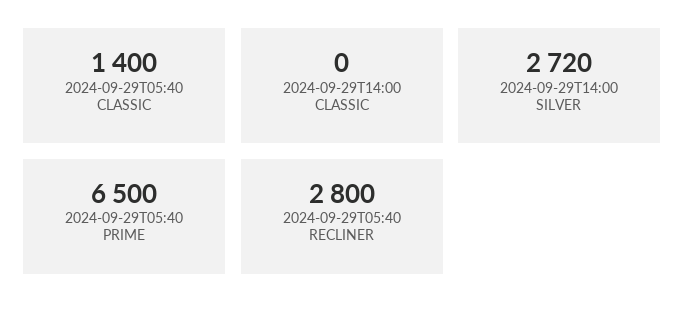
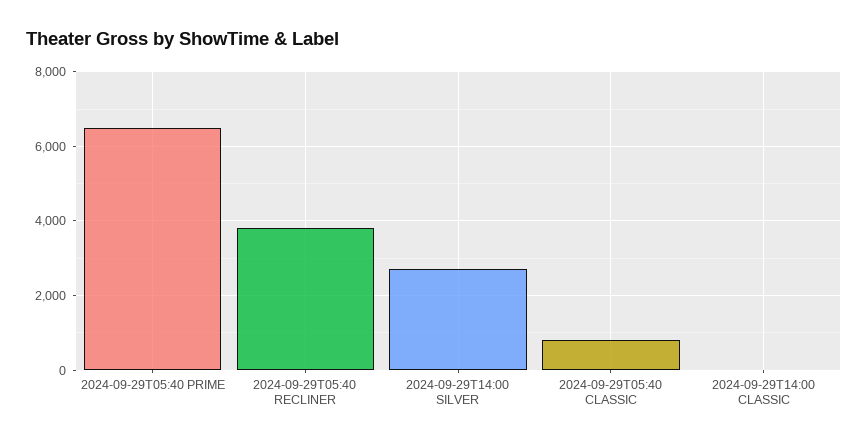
  {
-   "2024-09-29T05:40 CLASSIC": 1400,
+   "2024-09-29T05:40 CLASSIC": 800,
    "2024-09-29T14:00 CLASSIC": 0,
    "2024-09-29T14:00 SILVER": 2720,
    "2024-09-29T05:40 PRIME": 6500,
-   "2024-09-29T05:40 RECLINER": 2800
+   "2024-09-29T05:40 RECLINER": 3800
  }

